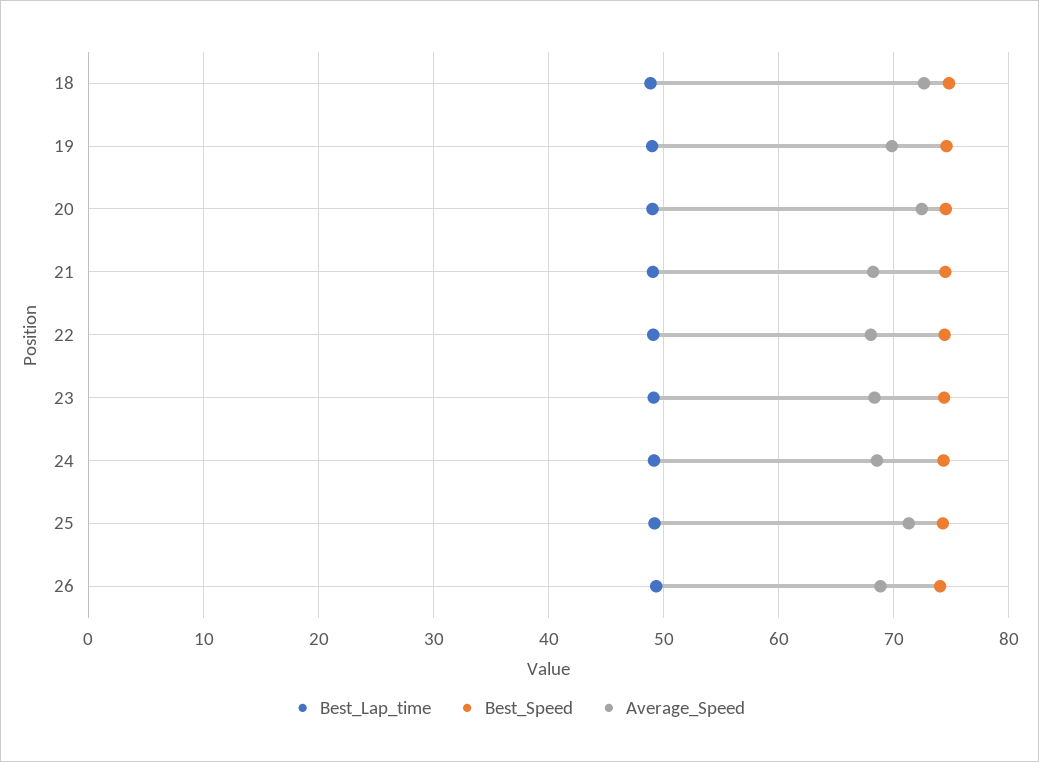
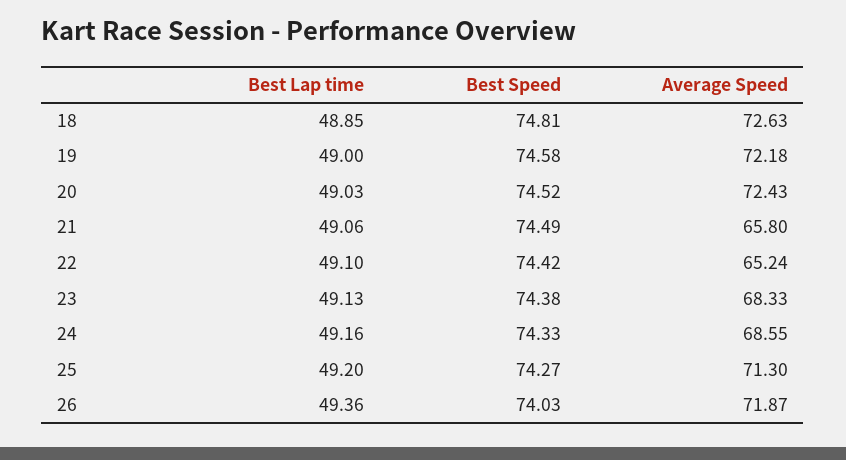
  {
    "Best_Lap_time": {
      "18": 48.85,
      "19": 49,
      "20": 49.03,
      "21": 49.06,
      "22": 49.1,
      "23": 49.13,
      "24": 49.16,
      "25": 49.2,
      "26": 49.36
    },
    "Best_Speed": {
      "18": 74.81,
      "19": 74.58,
      "20": 74.52,
      "21": 74.49,
      "22": 74.42,
      "23": 74.38,
      "24": 74.33,
      "25": 74.27,
      "26": 74.03
    },
    "Average_Speed": {
      "18": 72.63,
-     "19": 70,
+     "19": 72.18,
      "20": 72.43,
-     "21": 68,
+     "21": 65.8,
-     "22": 68,
+     "22": 65.24,
      "23": 68.33,
      "24": 68.55,
      "25": 71.3,
-     "26": 69
+     "26": 71.87
    }
  }

